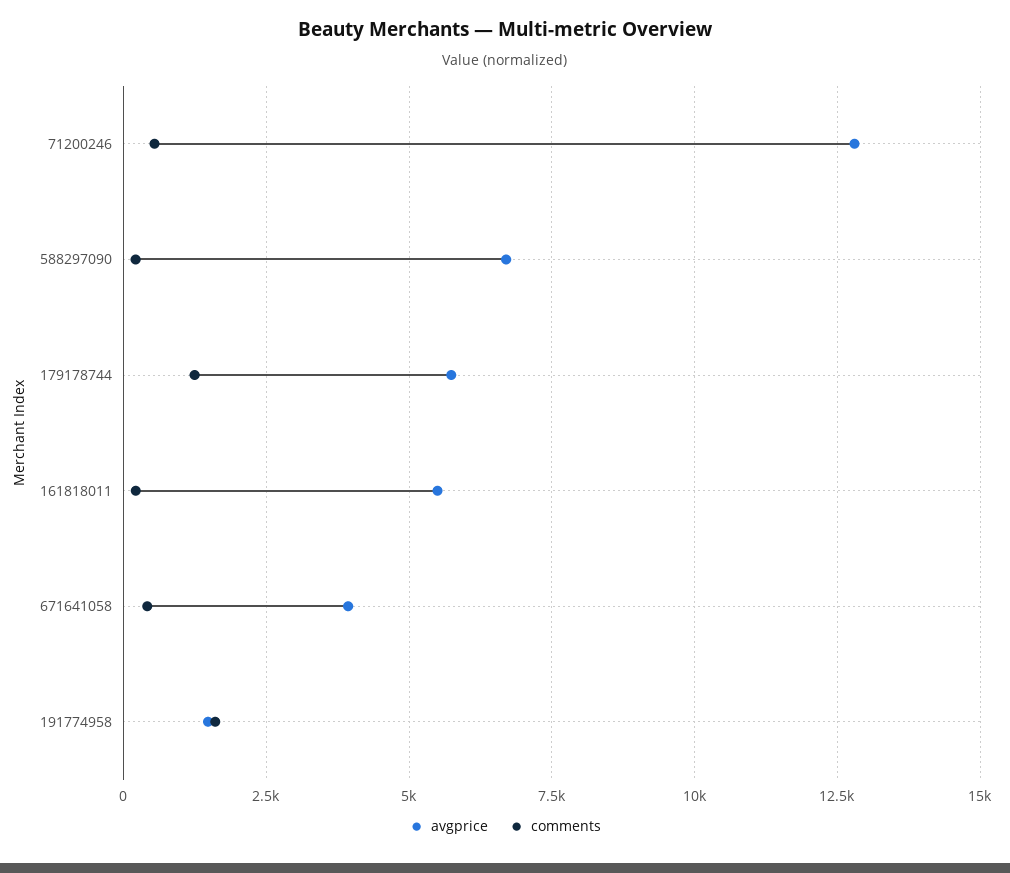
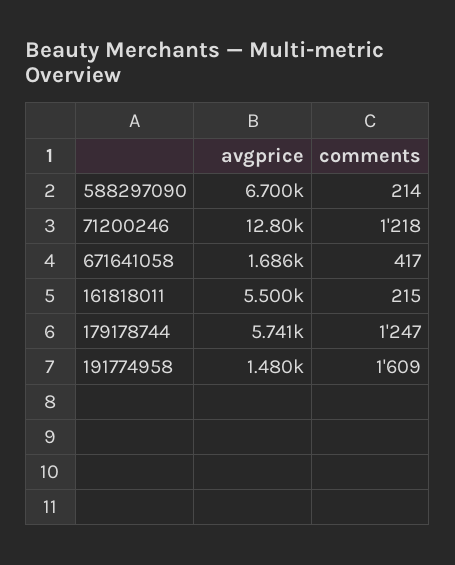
  {
    "avgprice": {
      "71200246": 12800,
      "588297090": 6700,
      "179178744": 5741,
      "161818011": 5500,
-     "671641058": 4000,
+     "671641058": 1686,
      "191774958": 1480
    },
    "comments": {
-     "71200246": 500,
+     "71200246": 1218,
      "588297090": 214,
      "179178744": 1247,
      "161818011": 215,
      "671641058": 417,
      "191774958": 1609
    }
  }

